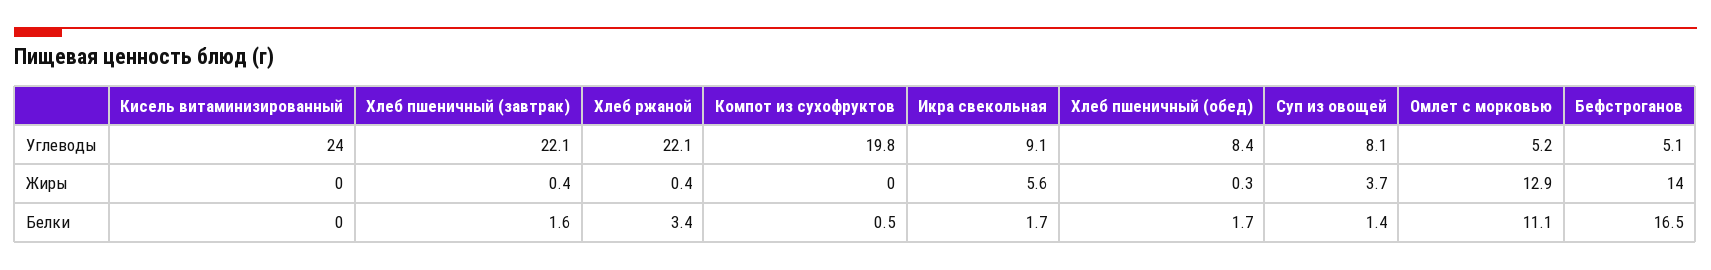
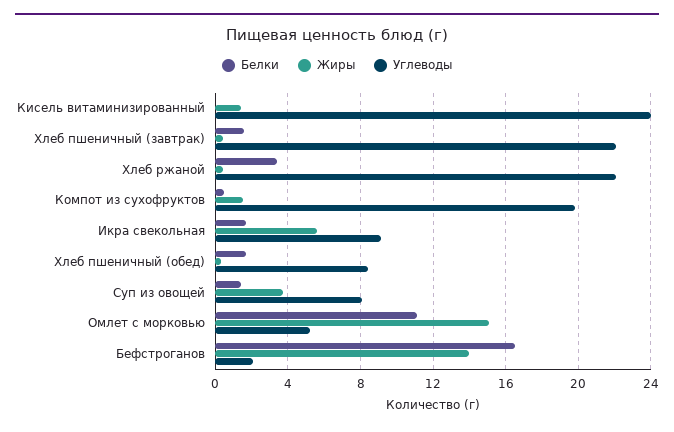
  {
    "Углеводы": {
      "Кисель витаминизированный": 24,
      "Хлеб пшеничный (завтрак)": 22.1,
      "Хлеб ржаной": 22.1,
      "Компот из сухофруктов": 19.8,
      "Икра свекольная": 9.1,
      "Хлеб пшеничный (обед)": 8.4,
      "Суп из овощей": 8.1,
      "Омлет с морковью": 5.2,
-     "Бефстроганов": 5.1
+     "Бефстроганов": 2
    },
    "Жиры": {
-     "Кисель витаминизированный": 0,
+     "Кисель витаминизированный": 1.5,
      "Хлеб пшеничный (завтрак)": 0.4,
      "Хлеб ржаной": 0.4,
-     "Компот из сухофруктов": 0,
+     "Компот из сухофруктов": 1.5,
      "Икра свекольная": 5.6,
      "Хлеб пшеничный (обед)": 0.3,
      "Суп из овощей": 3.7,
-     "Омлет с морковью": 12.9,
+     "Омлет с морковью": 15,
      "Бефстроганов": 14
    },
    "Белки": {
      "Кисель витаминизированный": 0,
      "Хлеб пшеничный (завтрак)": 1.6,
      "Хлеб ржаной": 3.4,
      "Компот из сухофруктов": 0.5,
      "Икра свекольная": 1.7,
      "Хлеб пшеничный (обед)": 1.7,
      "Суп из овощей": 1.4,
      "Омлет с морковью": 11.1,
      "Бефстроганов": 16.5
    }
  }

